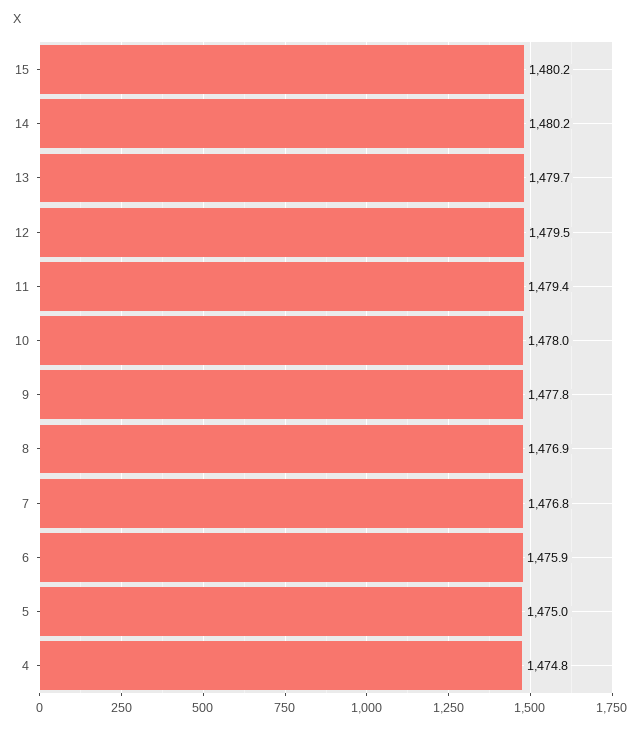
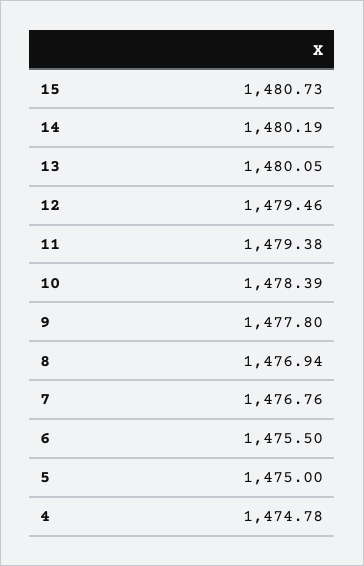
  {
-   "15": 1480.2,
+   "15": 1480.73,
    "14": 1480.19,
-   "13": 1479.7,
+   "13": 1480.05,
    "12": 1479.46,
    "11": 1479.38,
-   "10": 1478,
+   "10": 1478.39,
    "9": 1477.8,
    "8": 1476.94,
    "7": 1476.76,
-   "6": 1475.9,
+   "6": 1475.5,
    "5": 1475,
    "4": 1474.78
  }

